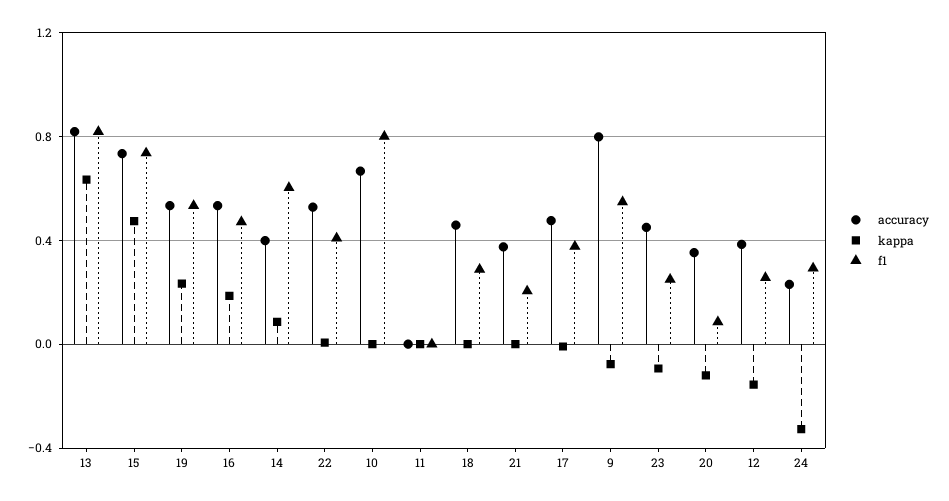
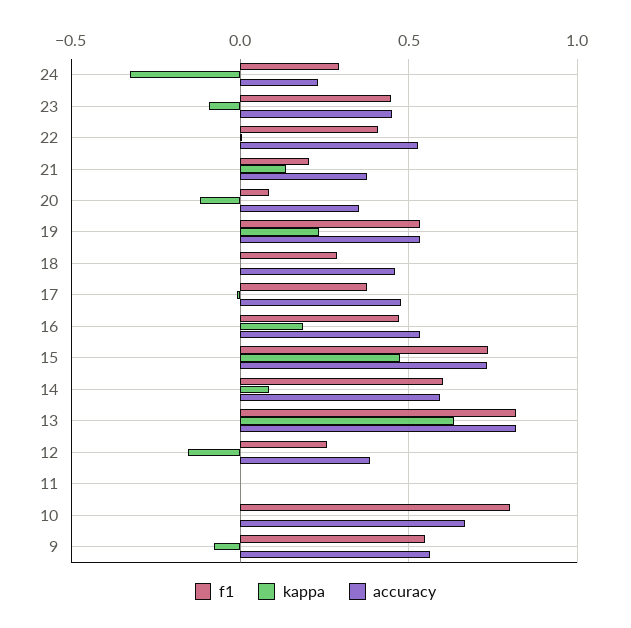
  {
    "accuracy": {
      "13": 0.8,
      "15": 0.75,
      "19": 0.55,
      "16": 0.55,
-     "14": 0.4,
+     "14": 0.6,
      "22": 0.55,
      "10": 0.65,
      "11": 0,
      "18": 0.45,
      "21": 0.4,
      "17": 0.5,
-     "9": 0.8,
+     "9": 0.55,
      "23": 0.45,
      "20": 0.35,
      "12": 0.4,
      "24": 0.25
    },
    "kappa": {
      "13": 0.65,
      "15": 0.45,
      "19": 0.25,
      "16": 0.2,
      "14": 0.1,
      "22": 0,
      "10": 0,
      "11": 0,
      "18": 0,
-     "21": 0,
+     "21": 0.15,
      "17": 0,
      "9": -0.1,
      "23": -0.1,
      "20": -0.1,
      "12": -0.15,
      "24": -0.35
    },
    "f1": {
      "13": 0.8,
      "15": 0.75,
      "19": 0.55,
      "16": 0.45,
      "14": 0.6,
      "22": 0.4,
      "10": 0.8,
      "11": 0,
      "18": 0.3,
      "21": 0.2,
      "17": 0.4,
      "9": 0.55,
-     "23": 0.25,
+     "23": 0.45,
      "20": 0.1,
      "12": 0.25,
      "24": 0.3
    }
  }

